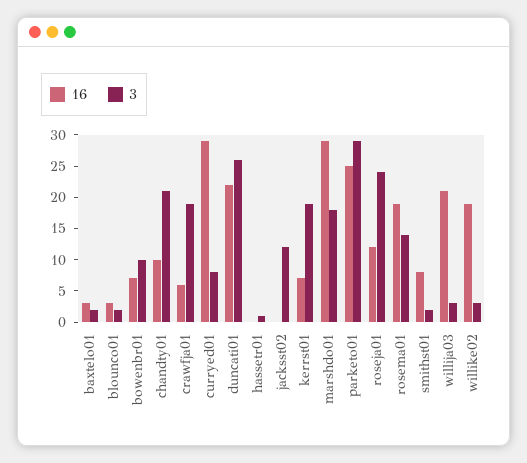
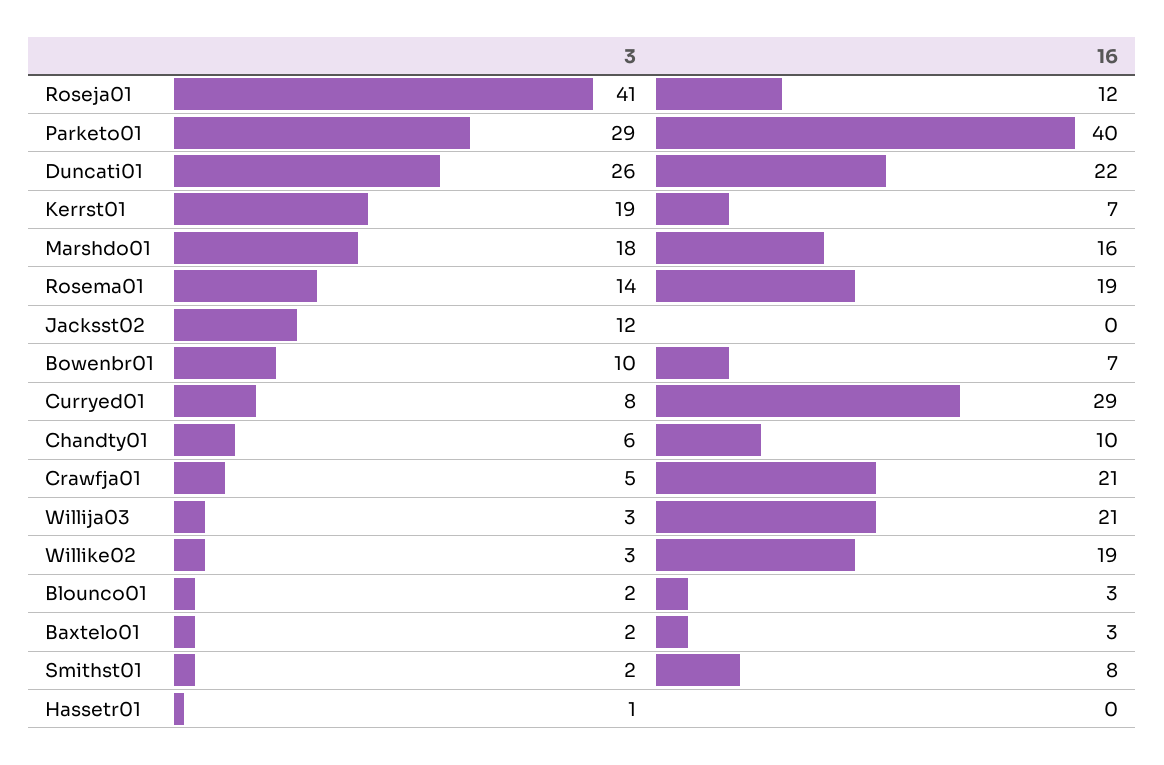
  {
    "16": {
      "baxtelo01": 3,
      "blounco01": 3,
      "bowenbr01": 7,
      "chandty01": 10,
-     "crawfja01": 5,
+     "crawfja01": 21,
      "curryed01": 29,
      "duncati01": 22,
      "hassetr01": 0,
      "jacksst02": 0,
      "kerrst01": 7,
-     "marshdo01": 30,
+     "marshdo01": 16,
-     "parketo01": 25,
+     "parketo01": 40,
      "roseja01": 12,
      "rosema01": 19,
      "smithst01": 8,
      "willija03": 21,
      "willike02": 19
    },
    "3": {
      "baxtelo01": 2,
      "blounco01": 2,
      "bowenbr01": 10,
-     "chandty01": 20,
+     "chandty01": 6,
-     "crawfja01": 20,
+     "crawfja01": 5,
      "curryed01": 8,
      "duncati01": 26,
      "hassetr01": 1,
      "jacksst02": 12,
      "kerrst01": 19,
      "marshdo01": 18,
      "parketo01": 29,
-     "roseja01": 25,
+     "roseja01": 41,
      "rosema01": 14,
      "smithst01": 2,
      "willija03": 3,
      "willike02": 3
    }
  }

